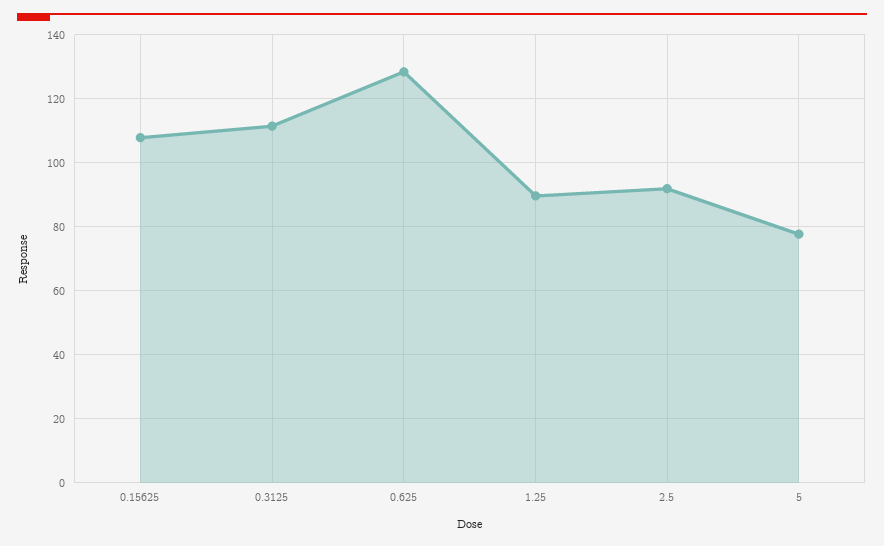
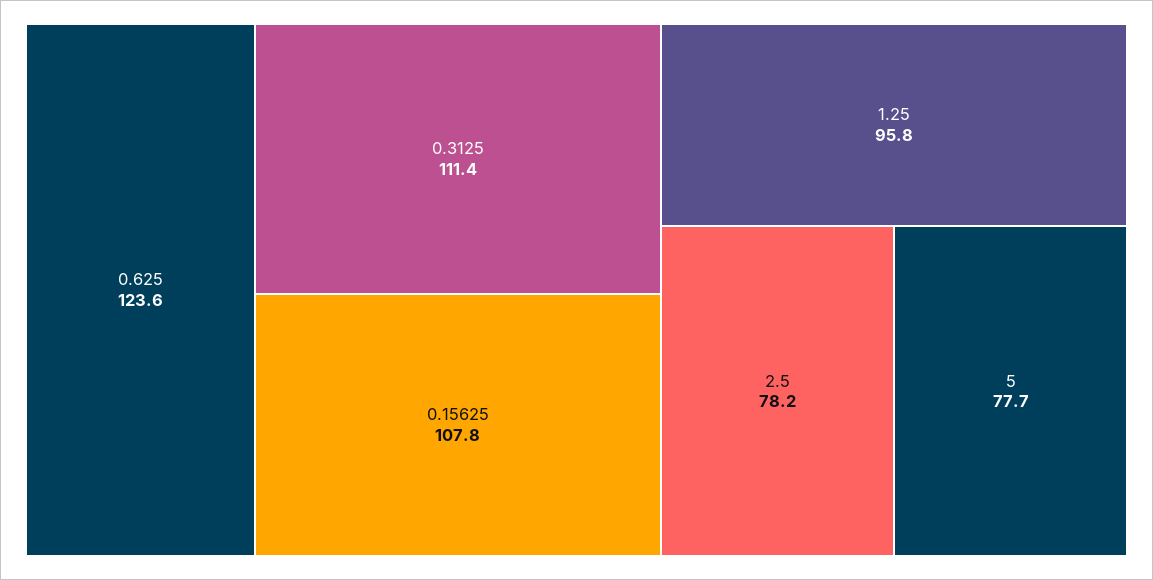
  {
    "0.15625": 107.8,
    "0.3125": 111.4,
-   "0.625": 128,
+   "0.625": 123.6,
-   "1.25": 90,
+   "1.25": 95.8,
-   "2.5": 92,
+   "2.5": 78.2,
    "5": 77.7
  }

